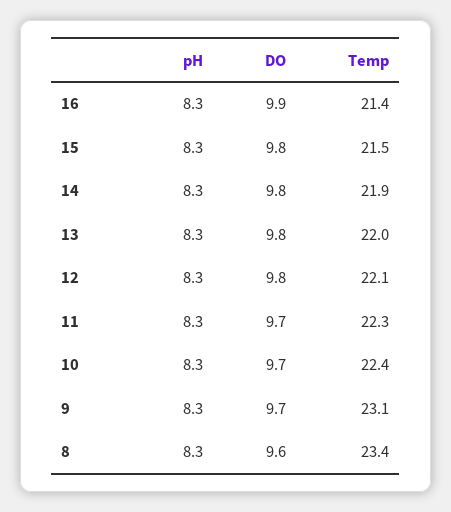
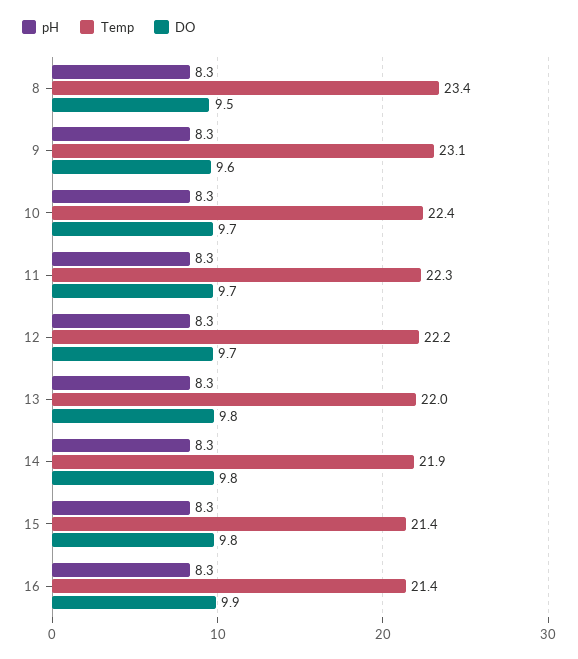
  {
    "pH": {
      "16": 8.3,
      "15": 8.3,
      "14": 8.3,
      "13": 8.3,
      "12": 8.3,
      "11": 8.3,
      "10": 8.3,
      "9": 8.3,
      "8": 8.3
    },
    "DO": {
      "16": 9.9,
      "15": 9.8,
      "14": 9.8,
      "13": 9.8,
-     "12": 9.8,
+     "12": 9.7,
      "11": 9.7,
      "10": 9.7,
-     "9": 9.7,
+     "9": 9.6,
-     "8": 9.6
+     "8": 9.5
    },
    "Temp": {
      "16": 21.4,
-     "15": 21.5,
+     "15": 21.4,
      "14": 21.9,
      "13": 22,
-     "12": 22.1,
+     "12": 22.2,
      "11": 22.3,
      "10": 22.4,
      "9": 23.1,
      "8": 23.4
    }
  }

